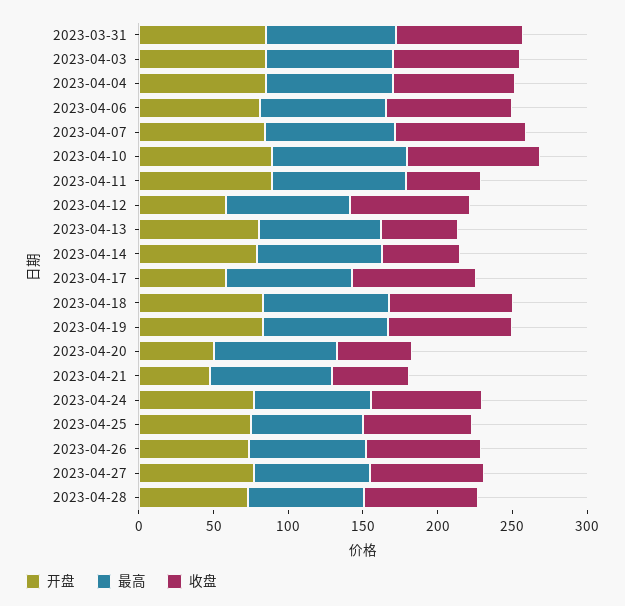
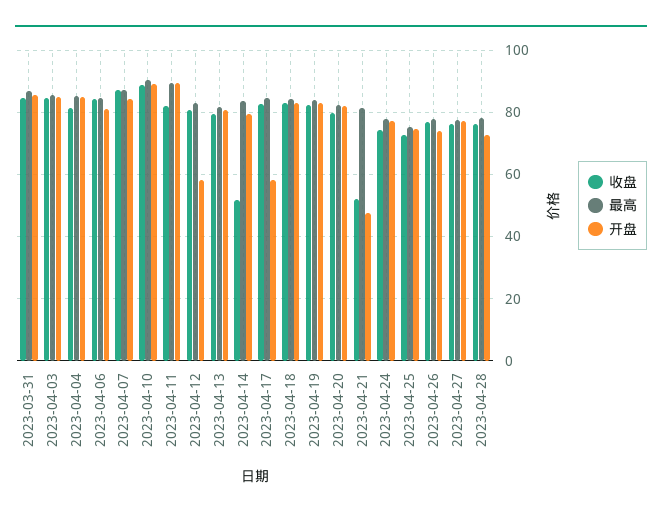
  {
    "开盘": {
      "2023-03-31": 86,
      "2023-04-03": 84,
      "2023-04-04": 86,
      "2023-04-06": 80,
      "2023-04-07": 84,
      "2023-04-10": 88,
      "2023-04-11": 90,
      "2023-04-12": 58,
      "2023-04-13": 80,
      "2023-04-14": 80,
      "2023-04-17": 58,
      "2023-04-18": 84,
      "2023-04-19": 84,
-     "2023-04-20": 50,
+     "2023-04-20": 82,
      "2023-04-21": 48,
      "2023-04-24": 78,
      "2023-04-25": 74,
      "2023-04-26": 74,
      "2023-04-27": 78,
      "2023-04-28": 72
    },
    "最高": {
      "2023-03-31": 86,
      "2023-04-03": 86,
      "2023-04-04": 86,
      "2023-04-06": 84,
      "2023-04-07": 88,
      "2023-04-10": 90,
      "2023-04-11": 90,
      "2023-04-12": 84,
      "2023-04-13": 82,
      "2023-04-14": 84,
      "2023-04-17": 84,
      "2023-04-18": 84,
      "2023-04-19": 84,
      "2023-04-20": 82,
      "2023-04-21": 82,
      "2023-04-24": 78,
      "2023-04-25": 76,
      "2023-04-26": 78,
      "2023-04-27": 78,
      "2023-04-28": 78
    },
    "收盘": {
      "2023-03-31": 84,
      "2023-04-03": 84,
      "2023-04-04": 82,
      "2023-04-06": 84,
      "2023-04-07": 88,
      "2023-04-10": 88,
-     "2023-04-11": 50,
+     "2023-04-11": 82,
      "2023-04-12": 80,
-     "2023-04-13": 50,
+     "2023-04-13": 80,
      "2023-04-14": 52,
      "2023-04-17": 82,
      "2023-04-18": 84,
      "2023-04-19": 82,
-     "2023-04-20": 50,
+     "2023-04-20": 80,
      "2023-04-21": 52,
      "2023-04-24": 74,
      "2023-04-25": 72,
      "2023-04-26": 76,
      "2023-04-27": 76,
      "2023-04-28": 76
    }
  }

